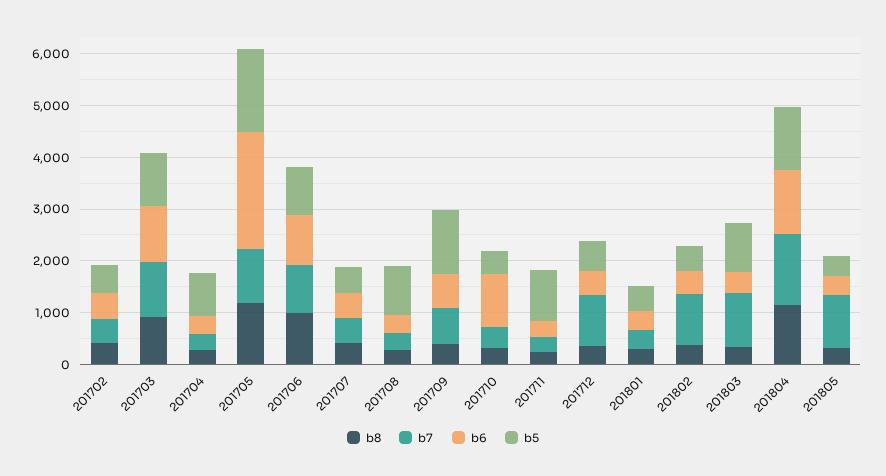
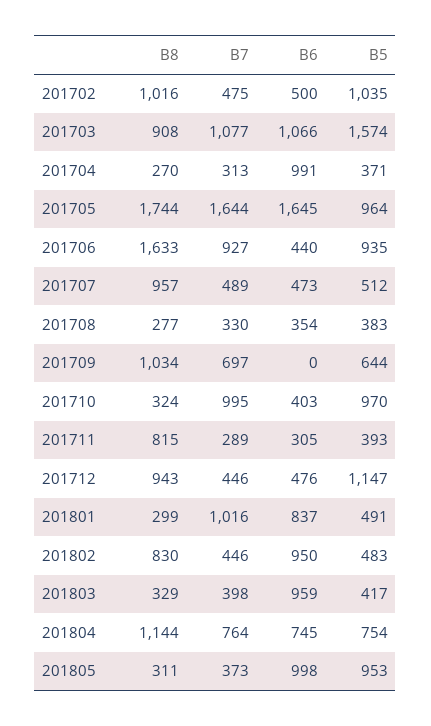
  {
    "b8": {
-     "201702": 400,
+     "201702": 1016,
      "201703": 908,
      "201704": 270,
-     "201705": 1200,
+     "201705": 1744,
-     "201706": 1000,
+     "201706": 1633,
-     "201707": 400,
+     "201707": 957,
      "201708": 277,
-     "201709": 400,
+     "201709": 1034,
      "201710": 324,
-     "201711": 200,
+     "201711": 815,
-     "201712": 400,
+     "201712": 943,
      "201801": 299,
-     "201802": 400,
+     "201802": 830,
      "201803": 329,
      "201804": 1144,
      "201805": 311
    },
    "b7": {
      "201702": 475,
      "201703": 1077,
      "201704": 313,
-     "201705": 1000,
+     "201705": 1644,
      "201706": 927,
      "201707": 489,
      "201708": 330,
      "201709": 697,
-     "201710": 400,
+     "201710": 995,
      "201711": 289,
-     "201712": 1000,
+     "201712": 446,
-     "201801": 400,
+     "201801": 1016,
-     "201802": 1000,
+     "201802": 446,
-     "201803": 1000,
+     "201803": 398,
-     "201804": 1400,
+     "201804": 764,
-     "201805": 1000
+     "201805": 373
    },
    "b6": {
      "201702": 500,
      "201703": 1066,
-     "201704": 400,
+     "201704": 991,
-     "201705": 2200,
+     "201705": 1645,
-     "201706": 1000,
+     "201706": 440,
      "201707": 473,
      "201708": 354,
-     "201709": 600,
+     "201709": 0,
-     "201710": 1000,
+     "201710": 403,
      "201711": 305,
      "201712": 476,
-     "201801": 400,
+     "201801": 837,
-     "201802": 400,
+     "201802": 950,
-     "201803": 400,
+     "201803": 959,
-     "201804": 1200,
+     "201804": 745,
-     "201805": 400
+     "201805": 998
    },
    "b5": {
-     "201702": 600,
+     "201702": 1035,
-     "201703": 1000,
+     "201703": 1574,
-     "201704": 800,
+     "201704": 371,
-     "201705": 1600,
+     "201705": 964,
      "201706": 935,
      "201707": 512,
-     "201708": 1000,
+     "201708": 383,
-     "201709": 1200,
+     "201709": 644,
-     "201710": 400,
+     "201710": 970,
-     "201711": 1000,
+     "201711": 393,
-     "201712": 600,
+     "201712": 1147,
      "201801": 491,
      "201802": 483,
-     "201803": 1000,
+     "201803": 417,
-     "201804": 1200,
+     "201804": 754,
-     "201805": 400
+     "201805": 953
    }
  }

